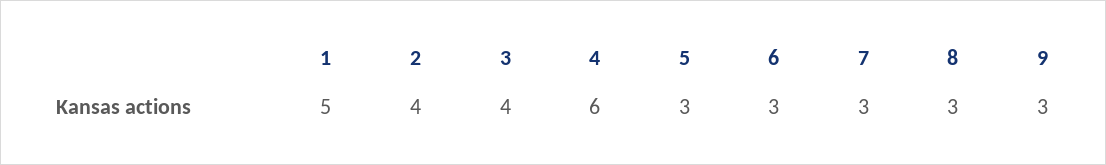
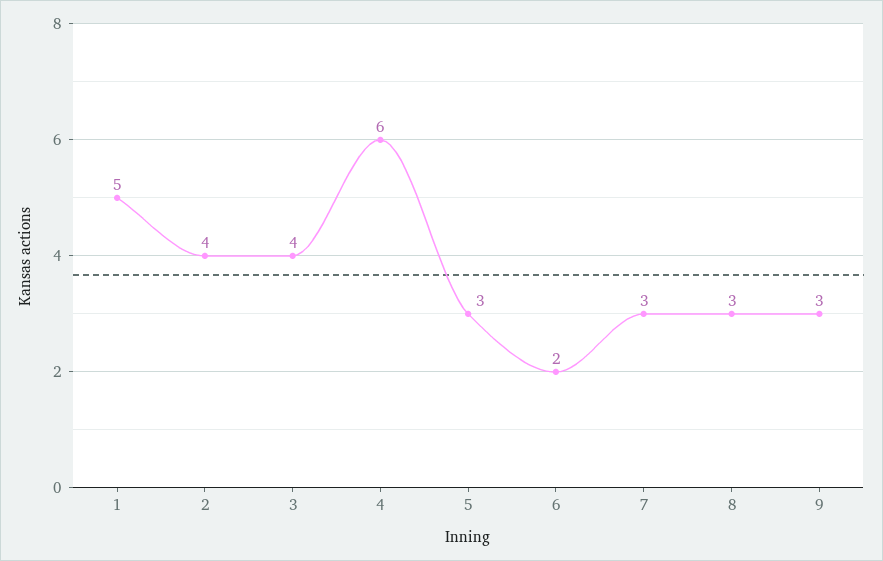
  {
    "1": 5,
    "2": 4,
    "3": 4,
    "4": 6,
    "5": 3,
-   "6": 3,
+   "6": 2,
    "7": 3,
    "8": 3,
    "9": 3
  }

